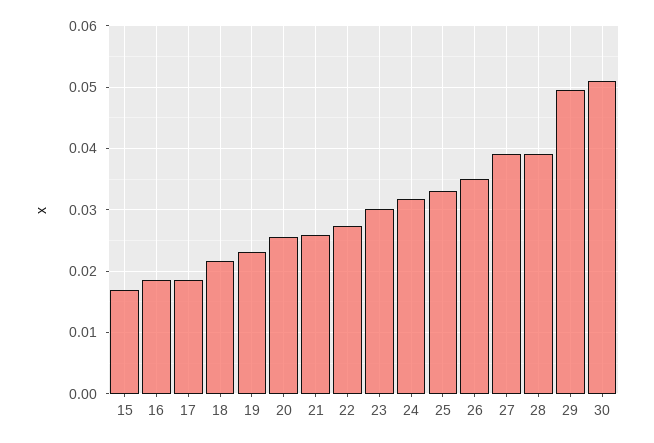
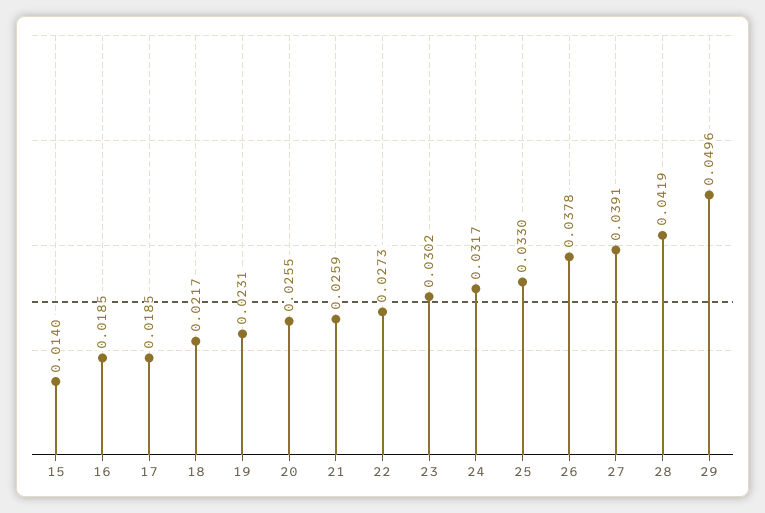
  {
-   "15": 0.017,
+   "15": 0.014,
    "16": 0.0185,
    "17": 0.0185,
    "18": 0.0217,
    "19": 0.0231,
    "20": 0.0255,
    "21": 0.0259,
    "22": 0.0273,
    "23": 0.0302,
    "24": 0.0317,
    "25": 0.033,
-   "26": 0.035,
+   "26": 0.0378,
    "27": 0.0391,
-   "28": 0.039,
+   "28": 0.0419,
-   "29": 0.0496,
+   "29": 0.0496
-   "30": 0.051
  }

